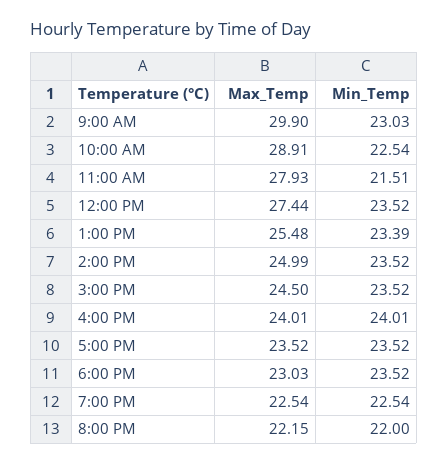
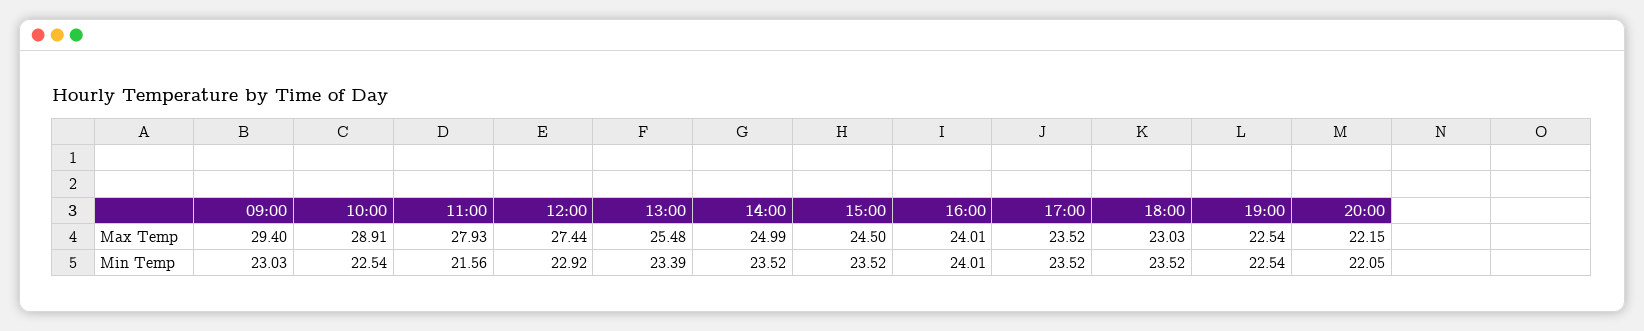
  {
    "Max_Temp": {
-     "9:00 AM": 29.9,
+     "9:00 AM": 29.4,
      "10:00 AM": 28.91,
      "11:00 AM": 27.93,
      "12:00 PM": 27.44,
      "1:00 PM": 25.48,
      "2:00 PM": 24.99,
      "3:00 PM": 24.5,
      "4:00 PM": 24.01,
      "5:00 PM": 23.52,
      "6:00 PM": 23.03,
      "7:00 PM": 22.54,
      "8:00 PM": 22.15
    },
    "Min_Temp": {
      "9:00 AM": 23.03,
      "10:00 AM": 22.54,
-     "11:00 AM": 21.51,
+     "11:00 AM": 21.56,
-     "12:00 PM": 23.52,
+     "12:00 PM": 22.92,
      "1:00 PM": 23.39,
      "2:00 PM": 23.52,
      "3:00 PM": 23.52,
      "4:00 PM": 24.01,
      "5:00 PM": 23.52,
      "6:00 PM": 23.52,
      "7:00 PM": 22.54,
-     "8:00 PM": 22
+     "8:00 PM": 22.05
    }
  }

